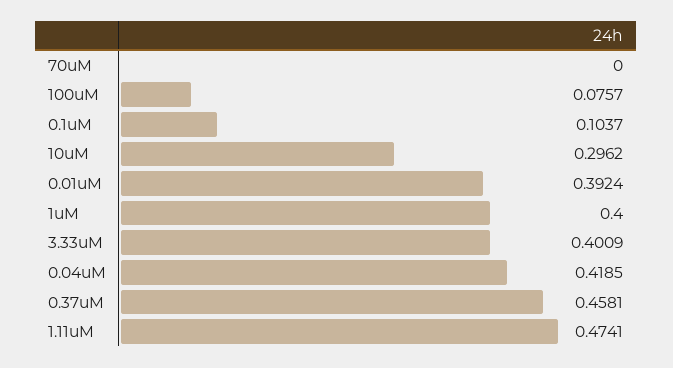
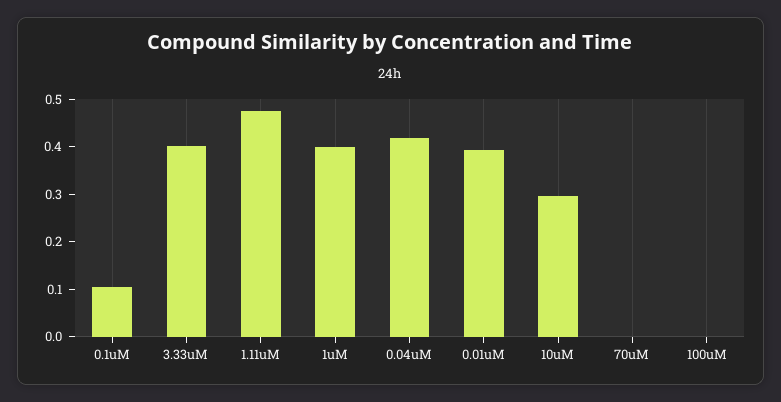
  {
    "70uM": 0,
-   "100uM": 0.0757,
+   "100uM": 0,
    "0.1uM": 0.1037,
    "10uM": 0.2962,
    "0.01uM": 0.3924,
    "1uM": 0.4,
    "3.33uM": 0.4009,
    "0.04uM": 0.4185,
-   "0.37uM": 0.4581,
    "1.11uM": 0.4741
  }

